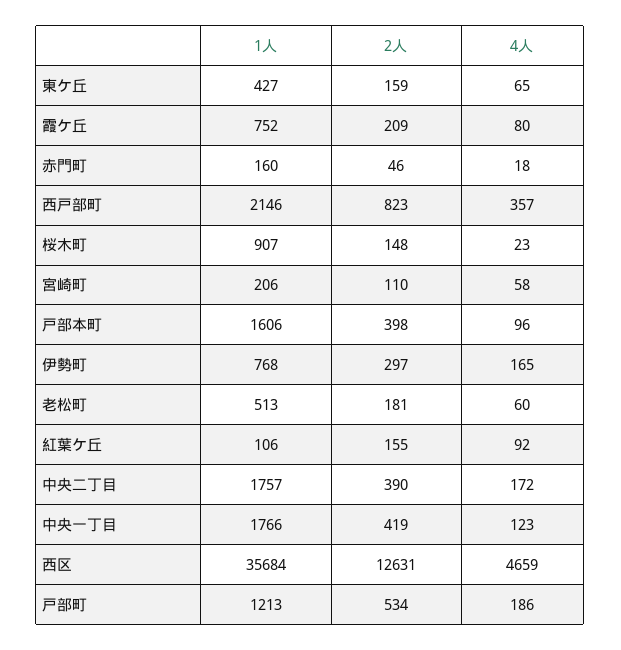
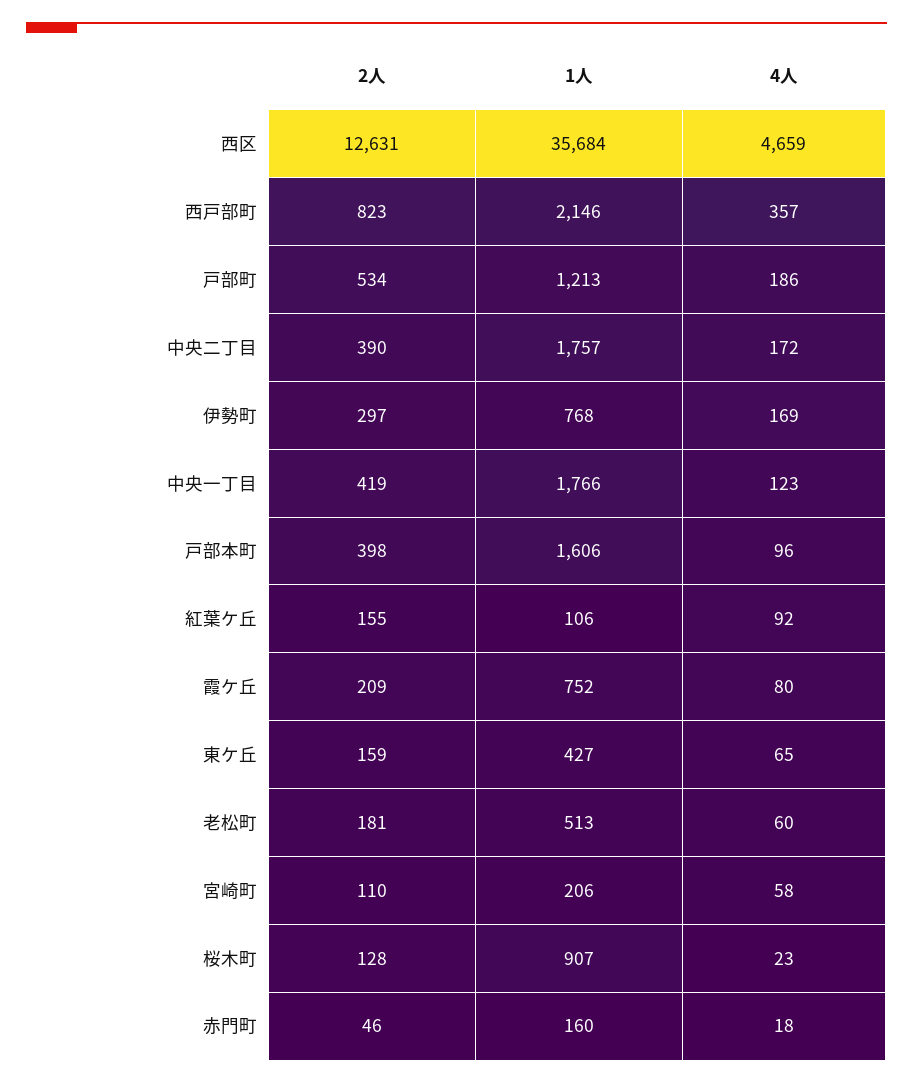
  {
    "1人": {
      "東ケ丘": 427,
      "霞ケ丘": 752,
      "赤門町": 160,
      "西戸部町": 2146,
      "桜木町": 907,
      "宮崎町": 206,
      "戸部本町": 1606,
      "伊勢町": 768,
      "老松町": 513,
      "紅葉ケ丘": 106,
      "中央二丁目": 1757,
      "中央一丁目": 1766,
      "西区": 35684,
      "戸部町": 1213
    },
    "2人": {
      "東ケ丘": 159,
      "霞ケ丘": 209,
      "赤門町": 46,
      "西戸部町": 823,
-     "桜木町": 148,
+     "桜木町": 128,
      "宮崎町": 110,
      "戸部本町": 398,
      "伊勢町": 297,
      "老松町": 181,
      "紅葉ケ丘": 155,
      "中央二丁目": 390,
      "中央一丁目": 419,
      "西区": 12631,
      "戸部町": 534
    },
    "4人": {
      "東ケ丘": 65,
      "霞ケ丘": 80,
      "赤門町": 18,
      "西戸部町": 357,
      "桜木町": 23,
      "宮崎町": 58,
      "戸部本町": 96,
-     "伊勢町": 165,
+     "伊勢町": 169,
      "老松町": 60,
      "紅葉ケ丘": 92,
      "中央二丁目": 172,
      "中央一丁目": 123,
      "西区": 4659,
      "戸部町": 186
    }
  }

